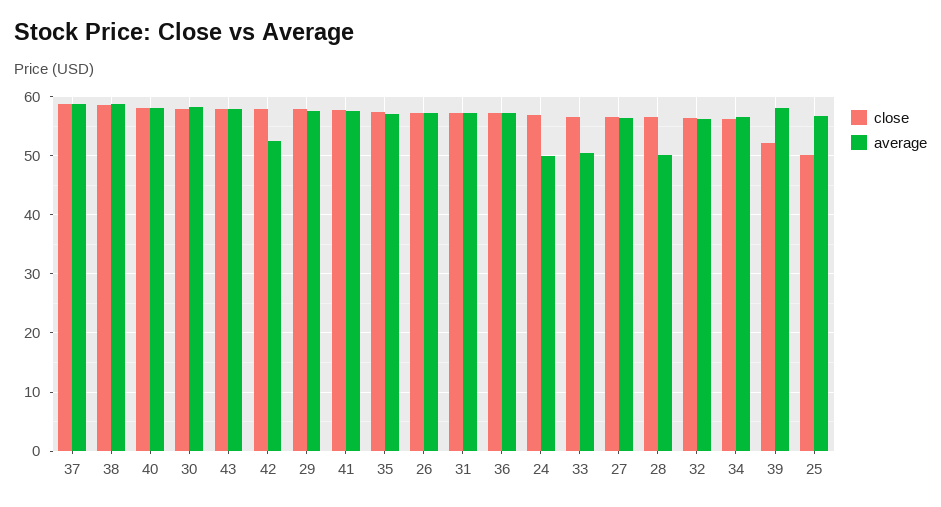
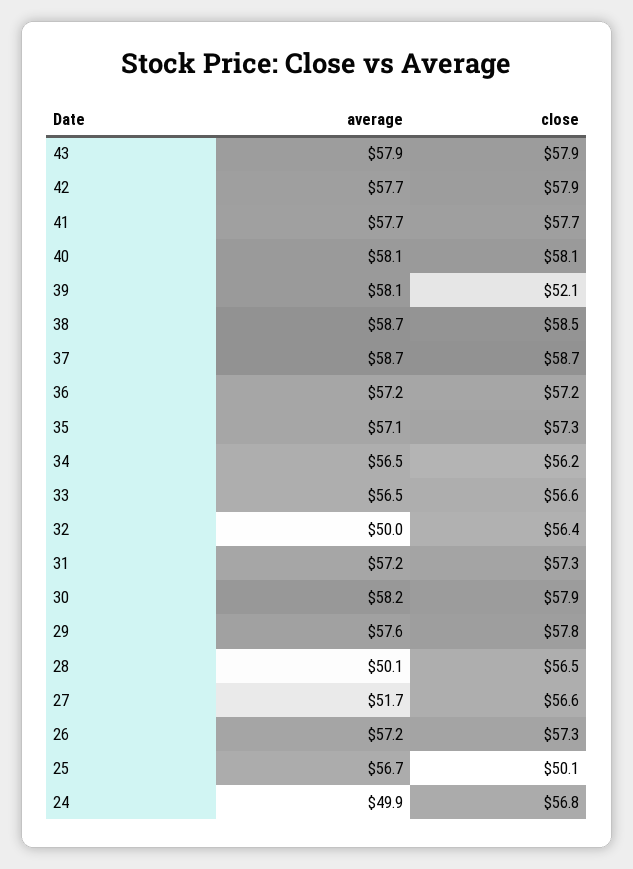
  {
    "close": {
      "37": 58.7,
      "38": 58.5,
      "40": 58.1,
      "30": 57.9,
      "43": 57.9,
      "42": 57.9,
      "29": 57.8,
      "41": 57.7,
      "35": 57.3,
      "26": 57.3,
      "31": 57.3,
      "36": 57.2,
      "24": 56.8,
      "33": 56.6,
      "27": 56.6,
      "28": 56.5,
      "32": 56.4,
      "34": 56.2,
      "39": 52.1,
      "25": 50.1
    },
    "average": {
      "37": 58.7,
      "38": 58.7,
      "40": 58.1,
      "30": 58.2,
      "43": 57.9,
-     "42": 52,
+     "42": 57.7,
      "29": 57.6,
      "41": 57.7,
      "35": 57.1,
      "26": 57.2,
      "31": 57.2,
      "36": 57.2,
      "24": 49.9,
-     "33": 50,
+     "33": 56.5,
-     "27": 56,
+     "27": 51.7,
      "28": 50.1,
-     "32": 56,
+     "32": 50,
      "34": 56.5,
      "39": 58.1,
      "25": 56.7
    }
  }

